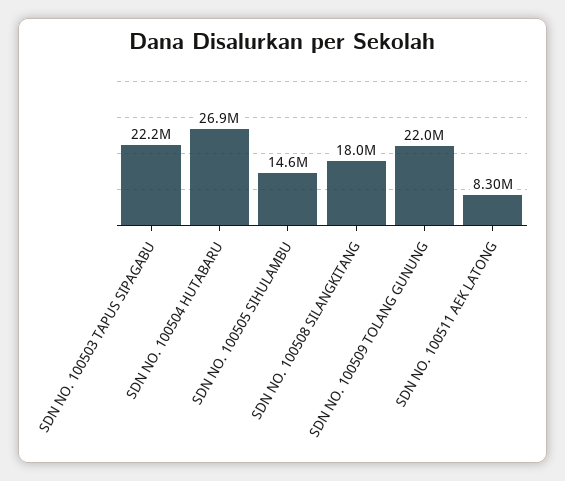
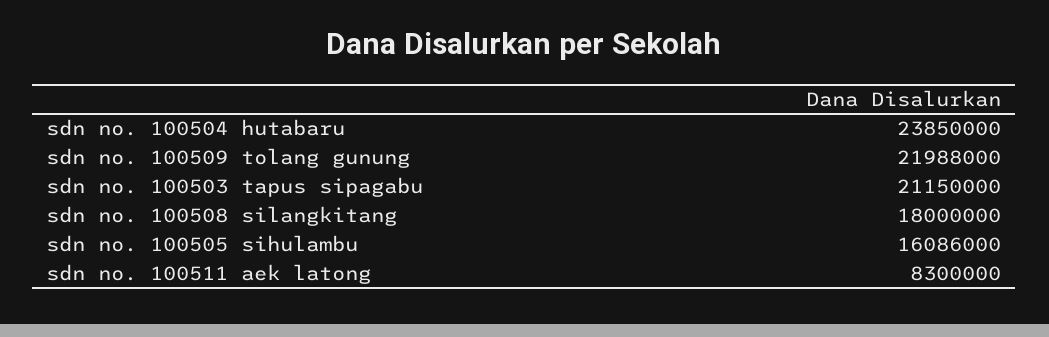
  {
-   "SDN NO. 100503 TAPUS SIPAGABU": 22200000,
+   "SDN NO. 100503 TAPUS SIPAGABU": 21150000,
-   "SDN NO. 100504 HUTABARU": 26900000,
+   "SDN NO. 100504 HUTABARU": 23850000,
-   "SDN NO. 100505 SIHULAMBU": 14600000,
+   "SDN NO. 100505 SIHULAMBU": 16086000,
    "SDN NO. 100508 SILANGKITANG": 18000000,
    "SDN NO. 100509 TOLANG GUNUNG": 21988000,
    "SDN NO. 100511 AEK LATONG": 8300000
  }

